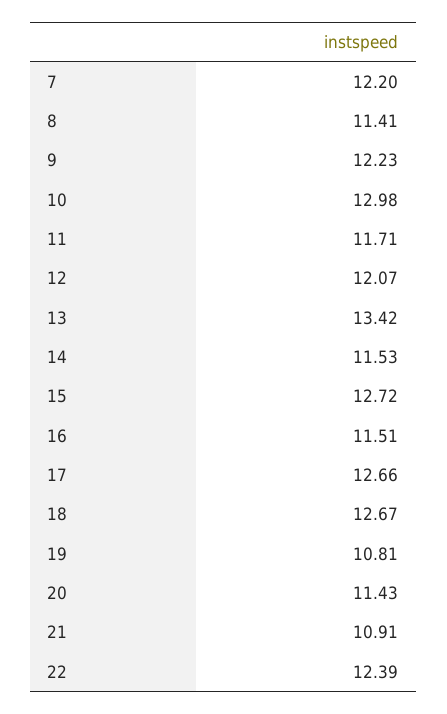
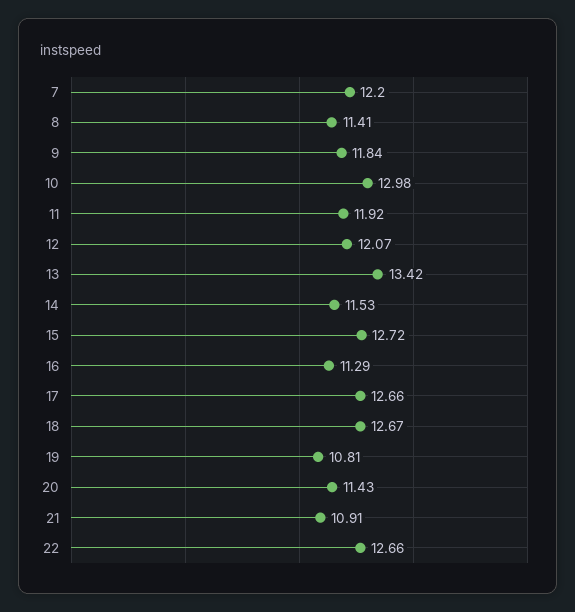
  {
    "7": 12.2,
    "8": 11.41,
-   "9": 12.23,
+   "9": 11.84,
    "10": 12.98,
-   "11": 11.71,
+   "11": 11.92,
    "12": 12.07,
    "13": 13.42,
    "14": 11.53,
    "15": 12.72,
-   "16": 11.51,
+   "16": 11.29,
    "17": 12.66,
    "18": 12.67,
    "19": 10.81,
    "20": 11.43,
    "21": 10.91,
-   "22": 12.39
+   "22": 12.66
  }

